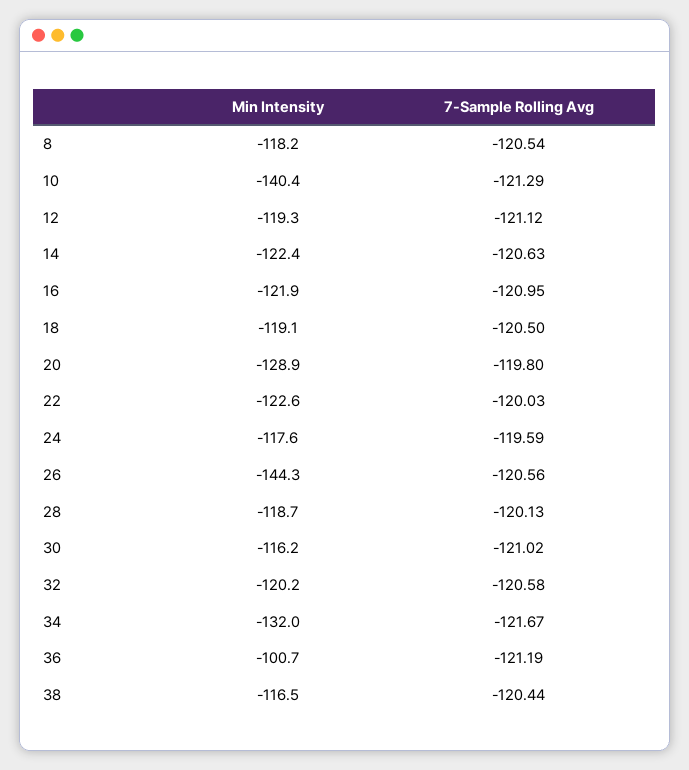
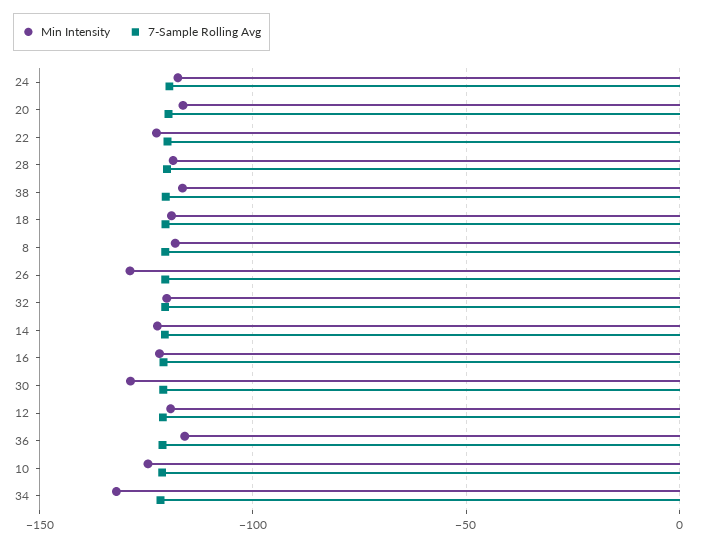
  {
    "Min Intensity": {
      "8": -118.2,
-     "10": -140.4,
+     "10": -125,
      "12": -119.3,
      "14": -122.4,
      "16": -121.9,
      "18": -119.1,
-     "20": -128.9,
+     "20": -115,
      "22": -122.6,
      "24": -117.6,
-     "26": -144.3,
+     "26": -130,
      "28": -118.7,
-     "30": -116.2,
+     "30": -130,
      "32": -120.2,
      "34": -132,
-     "36": -100.7,
+     "36": -115,
      "38": -116.5
    },
    "7-Sample Rolling Avg": {
      "8": -120.54,
      "10": -121.29,
      "12": -121.12,
      "14": -120.63,
      "16": -120.95,
      "18": -120.5,
      "20": -119.8,
      "22": -120.03,
      "24": -119.59,
      "26": -120.56,
      "28": -120.13,
      "30": -121.02,
      "32": -120.58,
      "34": -121.67,
      "36": -121.19,
      "38": -120.44
    }
  }

